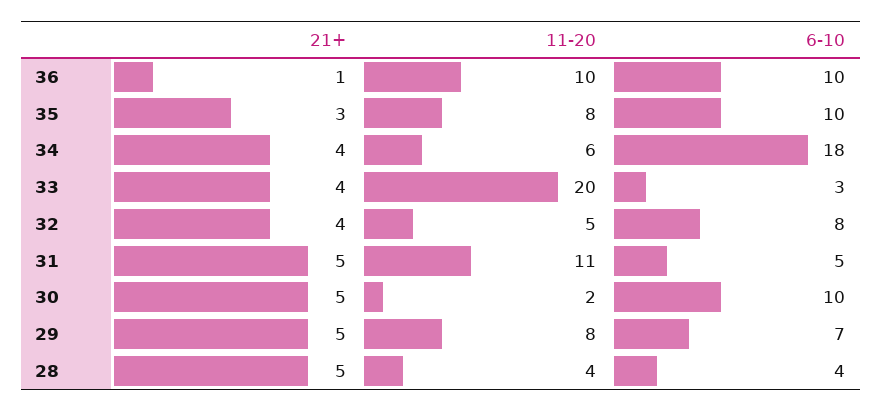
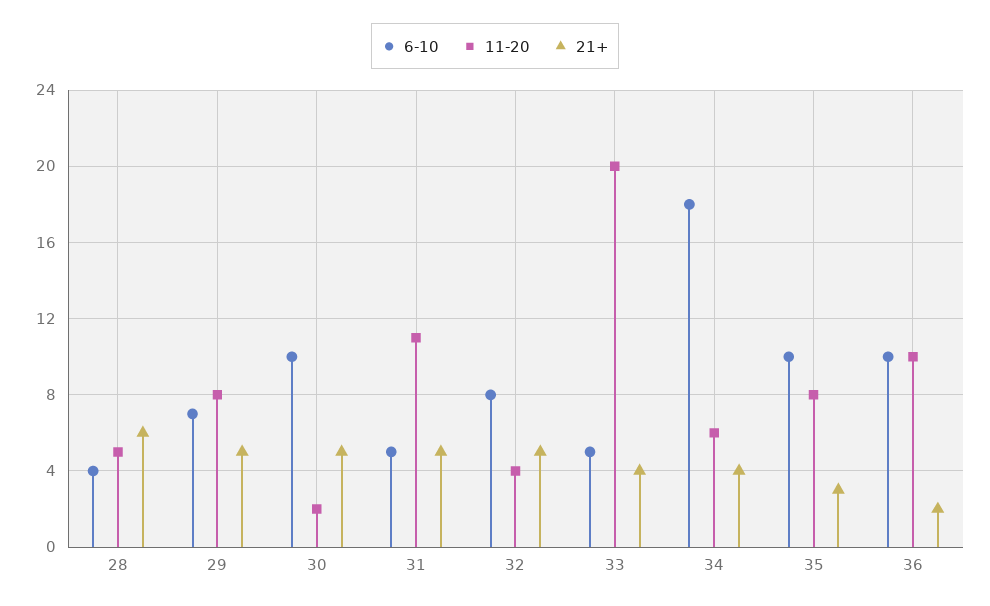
  {
    "21+": {
-     "36": 1,
+     "36": 2,
      "35": 3,
      "34": 4,
      "33": 4,
-     "32": 4,
+     "32": 5,
      "31": 5,
      "30": 5,
      "29": 5,
-     "28": 5
+     "28": 6
    },
    "11-20": {
      "36": 10,
      "35": 8,
      "34": 6,
      "33": 20,
-     "32": 5,
+     "32": 4,
      "31": 11,
      "30": 2,
      "29": 8,
-     "28": 4
+     "28": 5
    },
    "6-10": {
      "36": 10,
      "35": 10,
      "34": 18,
-     "33": 3,
+     "33": 5,
      "32": 8,
      "31": 5,
      "30": 10,
      "29": 7,
      "28": 4
    }
  }

